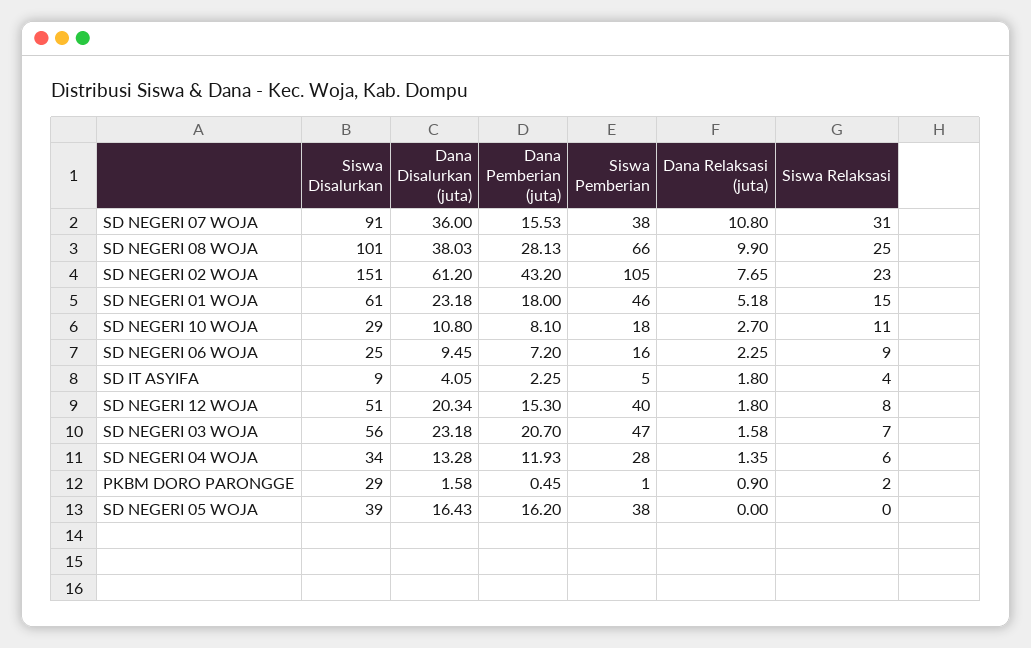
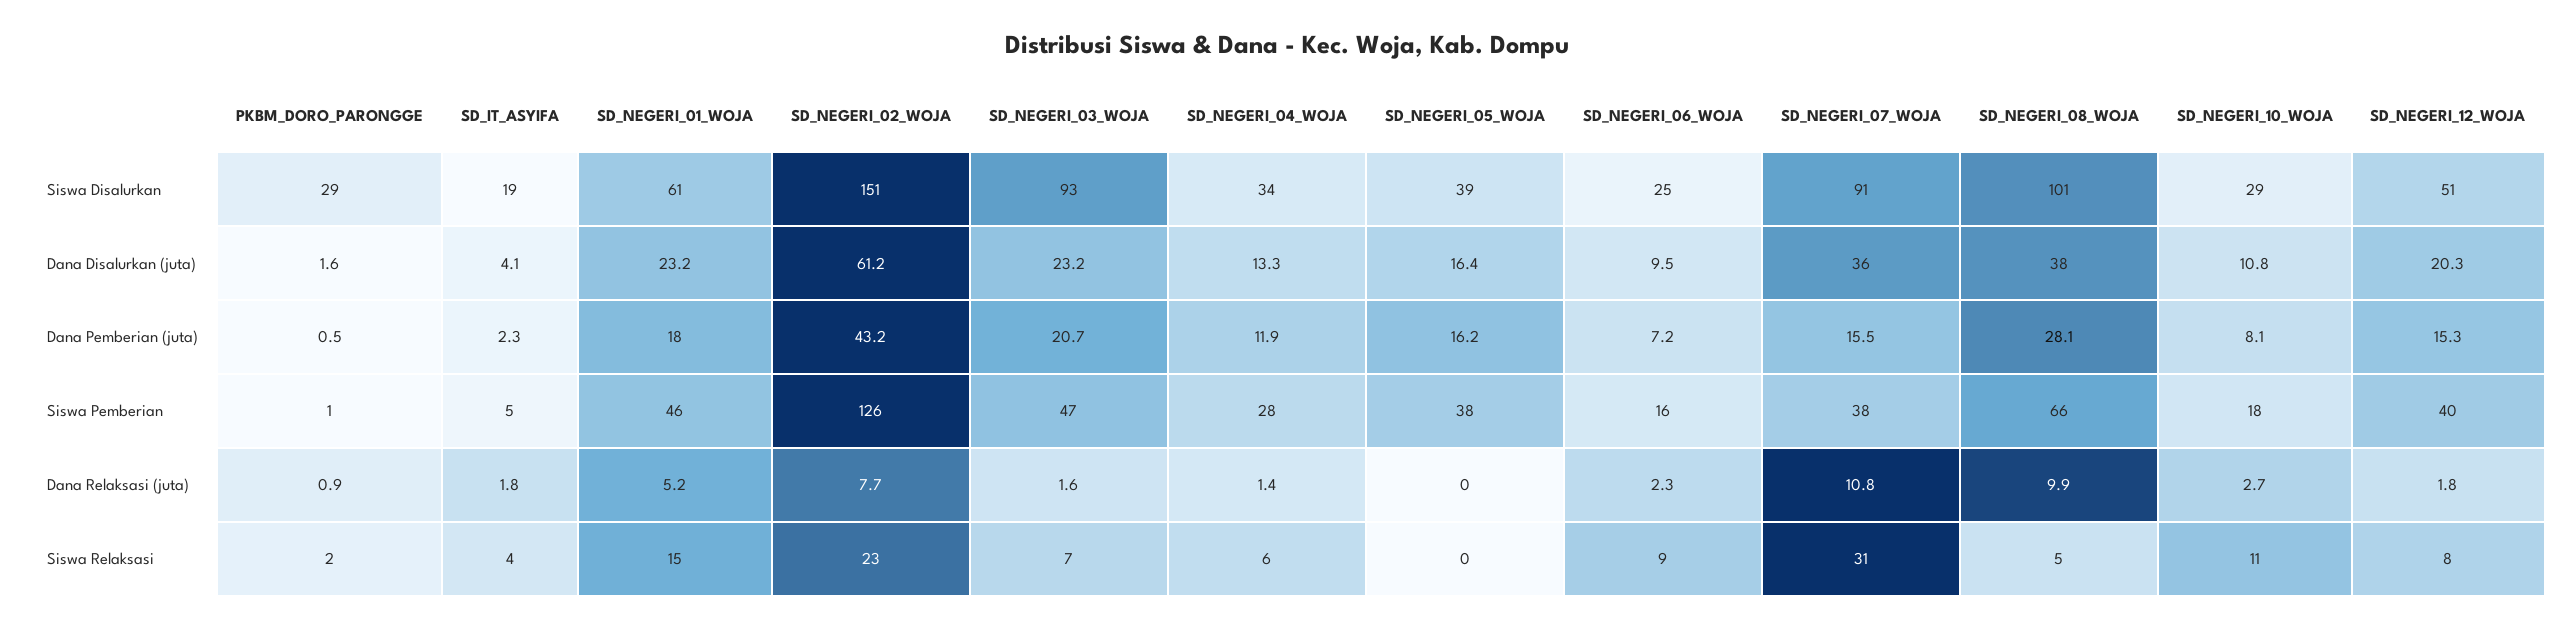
  {
    "Siswa Disalurkan": {
      "SD NEGERI 07 WOJA": 91,
      "SD NEGERI 08 WOJA": 101,
      "SD NEGERI 02 WOJA": 151,
      "SD NEGERI 01 WOJA": 61,
      "SD NEGERI 10 WOJA": 29,
      "SD NEGERI 06 WOJA": 25,
-     "SD IT ASYIFA": 9,
+     "SD IT ASYIFA": 19,
      "SD NEGERI 12 WOJA": 51,
-     "SD NEGERI 03 WOJA": 56,
+     "SD NEGERI 03 WOJA": 93,
      "SD NEGERI 04 WOJA": 34,
      "PKBM DORO PARONGGE": 29,
      "SD NEGERI 05 WOJA": 39
    },
    "Dana Disalurkan (juta)": {
      "SD NEGERI 07 WOJA": 36,
      "SD NEGERI 08 WOJA": 38.03,
      "SD NEGERI 02 WOJA": 61.2,
      "SD NEGERI 01 WOJA": 23.18,
      "SD NEGERI 10 WOJA": 10.8,
      "SD NEGERI 06 WOJA": 9.45,
      "SD IT ASYIFA": 4.05,
      "SD NEGERI 12 WOJA": 20.34,
      "SD NEGERI 03 WOJA": 23.18,
      "SD NEGERI 04 WOJA": 13.28,
      "PKBM DORO PARONGGE": 1.58,
      "SD NEGERI 05 WOJA": 16.43
    },
    "Dana Pemberian (juta)": {
      "SD NEGERI 07 WOJA": 15.53,
      "SD NEGERI 08 WOJA": 28.13,
      "SD NEGERI 02 WOJA": 43.2,
      "SD NEGERI 01 WOJA": 18,
      "SD NEGERI 10 WOJA": 8.1,
      "SD NEGERI 06 WOJA": 7.2,
      "SD IT ASYIFA": 2.25,
      "SD NEGERI 12 WOJA": 15.3,
      "SD NEGERI 03 WOJA": 20.7,
      "SD NEGERI 04 WOJA": 11.93,
      "PKBM DORO PARONGGE": 0.45,
      "SD NEGERI 05 WOJA": 16.2
    },
    "Siswa Pemberian": {
      "SD NEGERI 07 WOJA": 38,
      "SD NEGERI 08 WOJA": 66,
-     "SD NEGERI 02 WOJA": 105,
+     "SD NEGERI 02 WOJA": 126,
      "SD NEGERI 01 WOJA": 46,
      "SD NEGERI 10 WOJA": 18,
      "SD NEGERI 06 WOJA": 16,
      "SD IT ASYIFA": 5,
      "SD NEGERI 12 WOJA": 40,
      "SD NEGERI 03 WOJA": 47,
      "SD NEGERI 04 WOJA": 28,
      "PKBM DORO PARONGGE": 1,
      "SD NEGERI 05 WOJA": 38
    },
    "Dana Relaksasi (juta)": {
      "SD NEGERI 07 WOJA": 10.8,
      "SD NEGERI 08 WOJA": 9.9,
      "SD NEGERI 02 WOJA": 7.65,
      "SD NEGERI 01 WOJA": 5.18,
      "SD NEGERI 10 WOJA": 2.7,
      "SD NEGERI 06 WOJA": 2.25,
      "SD IT ASYIFA": 1.8,
      "SD NEGERI 12 WOJA": 1.8,
      "SD NEGERI 03 WOJA": 1.58,
      "SD NEGERI 04 WOJA": 1.35,
      "PKBM DORO PARONGGE": 0.9,
      "SD NEGERI 05 WOJA": 0
    },
    "Siswa Relaksasi": {
      "SD NEGERI 07 WOJA": 31,
-     "SD NEGERI 08 WOJA": 25,
+     "SD NEGERI 08 WOJA": 5,
      "SD NEGERI 02 WOJA": 23,
      "SD NEGERI 01 WOJA": 15,
      "SD NEGERI 10 WOJA": 11,
      "SD NEGERI 06 WOJA": 9,
      "SD IT ASYIFA": 4,
      "SD NEGERI 12 WOJA": 8,
      "SD NEGERI 03 WOJA": 7,
      "SD NEGERI 04 WOJA": 6,
      "PKBM DORO PARONGGE": 2,
      "SD NEGERI 05 WOJA": 0
    }
  }

